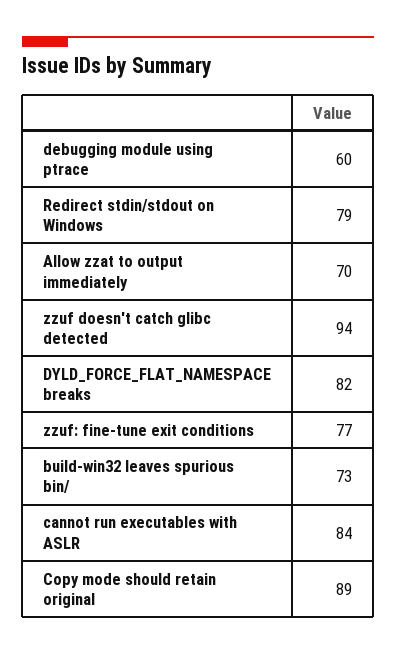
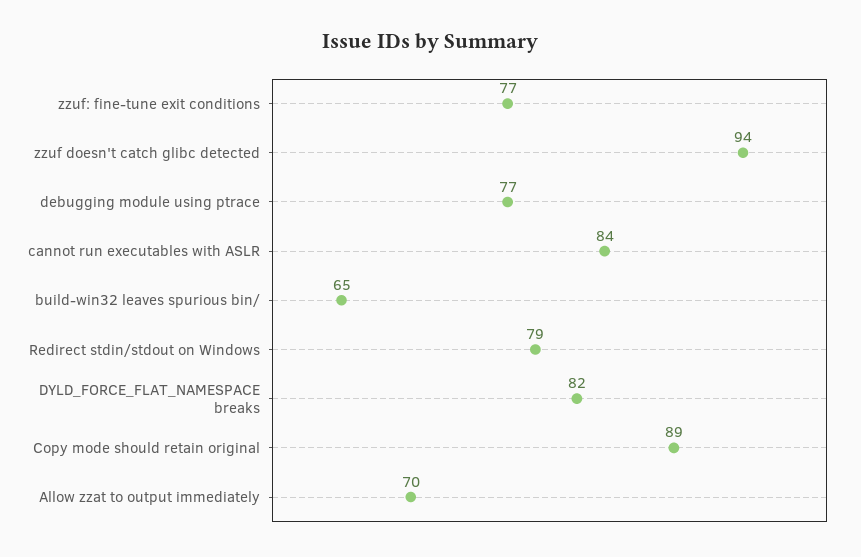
  {
-   "debugging module using ptrace": 60,
+   "debugging module using ptrace": 77,
    "Redirect stdin/stdout on Windows": 79,
    "Allow zzat to output immediately": 70,
    "zzuf doesn't catch glibc detected": 94,
    "DYLD_FORCE_FLAT_NAMESPACE breaks": 82,
    "zzuf: fine-tune exit conditions": 77,
-   "build-win32 leaves spurious bin/": 73,
+   "build-win32 leaves spurious bin/": 65,
    "cannot run executables with ASLR": 84,
    "Copy mode should retain original": 89
  }

